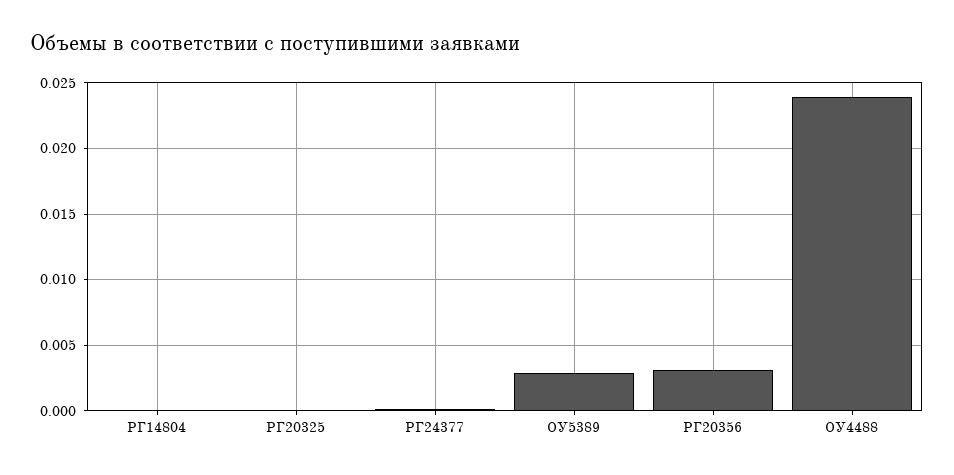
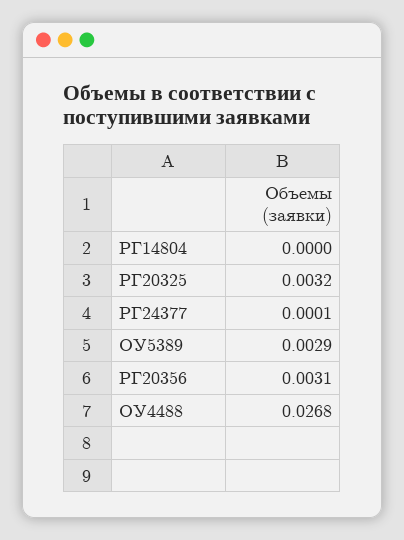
  {
    "РГ14804": 0,
-   "РГ20325": 0,
+   "РГ20325": 0.0032,
    "РГ24377": 0.0001,
    "ОУ5389": 0.0029,
    "РГ20356": 0.0031,
-   "ОУ4488": 0.024
+   "ОУ4488": 0.0268
  }

